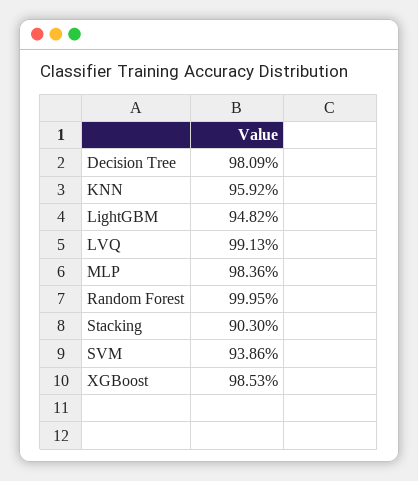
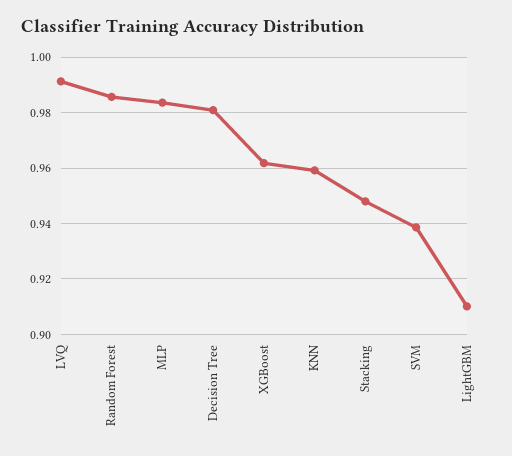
  {
    "Decision Tree": 0.9809,
    "KNN": 0.9592,
-   "LightGBM": 0.9482,
+   "LightGBM": 0.91,
    "LVQ": 0.9913,
    "MLP": 0.9836,
-   "Random Forest": 0.9995,
+   "Random Forest": 0.985,
-   "Stacking": 0.903,
+   "Stacking": 0.9475,
    "SVM": 0.9386,
-   "XGBoost": 0.9853
+   "XGBoost": 0.9625
  }

